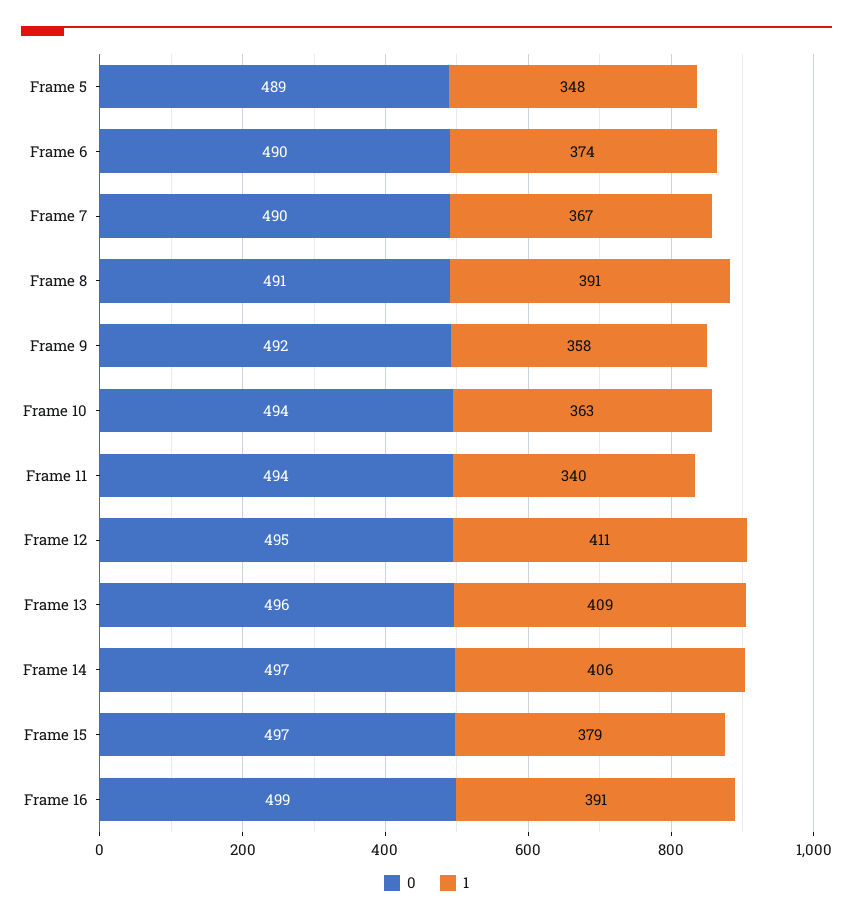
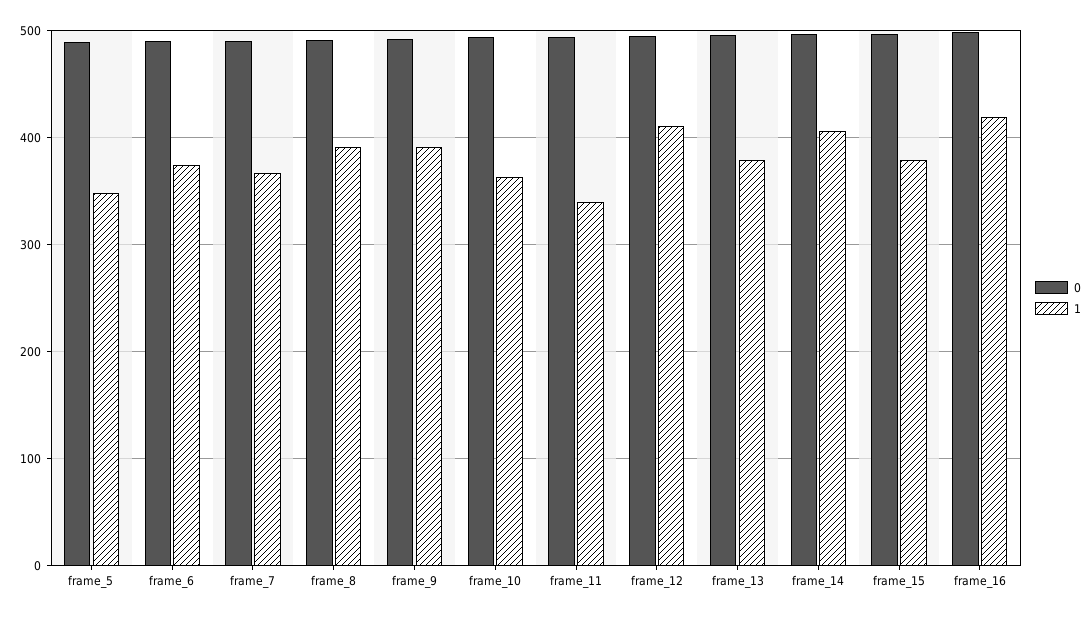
  {
    "0": {
      "Frame 5": 489,
      "Frame 6": 490,
      "Frame 7": 490,
      "Frame 8": 491,
      "Frame 9": 492,
      "Frame 10": 494,
      "Frame 11": 494,
      "Frame 12": 495,
      "Frame 13": 496,
      "Frame 14": 497,
      "Frame 15": 497,
      "Frame 16": 499
    },
    "1": {
      "Frame 5": 348,
      "Frame 6": 374,
      "Frame 7": 367,
      "Frame 8": 391,
-     "Frame 9": 358,
+     "Frame 9": 390,
      "Frame 10": 363,
      "Frame 11": 340,
      "Frame 12": 411,
-     "Frame 13": 409,
+     "Frame 13": 380,
      "Frame 14": 406,
      "Frame 15": 379,
-     "Frame 16": 391
+     "Frame 16": 420
    }
  }

